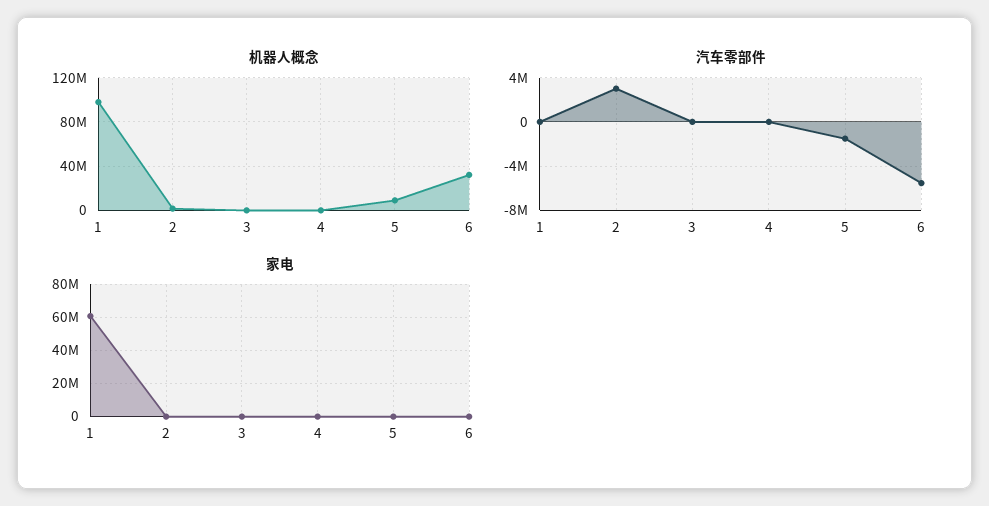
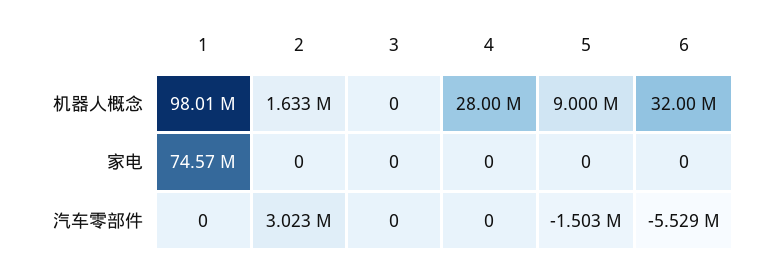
  {
    "机器人概念": {
      "1": 98010000,
      "2": 1633000,
      "3": 0,
-     "4": 0,
+     "4": 28000000,
      "5": 9000000,
      "6": 32000000
    },
    "汽车零部件": {
      "1": 0,
      "2": 3023000,
      "3": 0,
      "4": 0,
      "5": -1503000,
      "6": -5529000
    },
    "家电": {
-     "1": 60000000,
+     "1": 74570000,
      "2": 0,
      "3": 0,
      "4": 0,
      "5": 0,
      "6": 0
    }
  }

